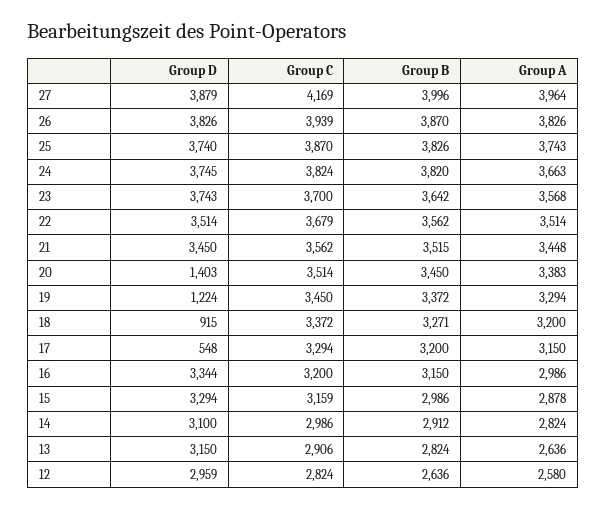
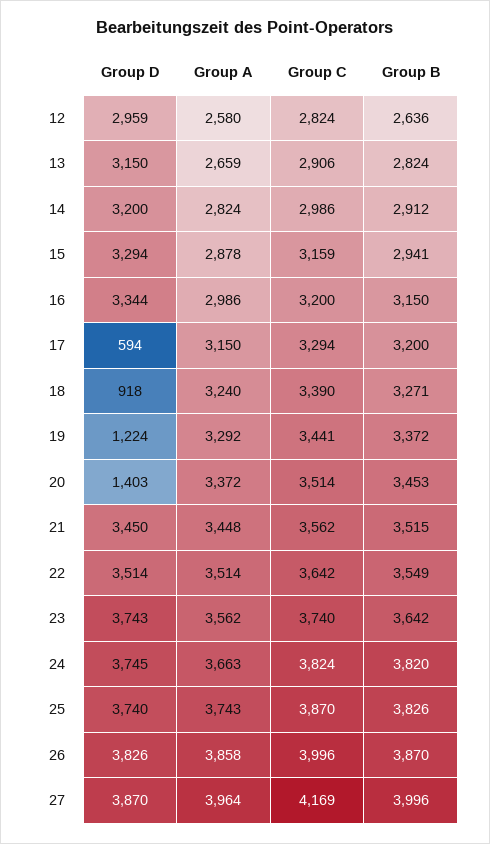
  {
    "Group D": {
-     "27": 3879,
+     "27": 3870,
      "26": 3826,
      "25": 3740,
      "24": 3745,
      "23": 3743,
      "22": 3514,
      "21": 3450,
      "20": 1403,
      "19": 1224,
-     "18": 915,
+     "18": 918,
-     "17": 548,
+     "17": 594,
      "16": 3344,
      "15": 3294,
-     "14": 3100,
+     "14": 3200,
      "13": 3150,
      "12": 2959
    },
    "Group C": {
      "27": 4169,
-     "26": 3939,
+     "26": 3996,
      "25": 3870,
      "24": 3824,
-     "23": 3700,
+     "23": 3740,
-     "22": 3679,
+     "22": 3642,
      "21": 3562,
      "20": 3514,
-     "19": 3450,
+     "19": 3441,
-     "18": 3372,
+     "18": 3390,
      "17": 3294,
      "16": 3200,
      "15": 3159,
      "14": 2986,
      "13": 2906,
      "12": 2824
    },
    "Group B": {
      "27": 3996,
      "26": 3870,
      "25": 3826,
      "24": 3820,
      "23": 3642,
-     "22": 3562,
+     "22": 3549,
      "21": 3515,
-     "20": 3450,
+     "20": 3453,
      "19": 3372,
      "18": 3271,
      "17": 3200,
      "16": 3150,
-     "15": 2986,
+     "15": 2941,
      "14": 2912,
      "13": 2824,
      "12": 2636
    },
    "Group A": {
      "27": 3964,
-     "26": 3826,
+     "26": 3858,
      "25": 3743,
      "24": 3663,
-     "23": 3568,
+     "23": 3562,
      "22": 3514,
      "21": 3448,
-     "20": 3383,
+     "20": 3372,
-     "19": 3294,
+     "19": 3292,
-     "18": 3200,
+     "18": 3240,
      "17": 3150,
      "16": 2986,
      "15": 2878,
      "14": 2824,
-     "13": 2636,
+     "13": 2659,
      "12": 2580
    }
  }

